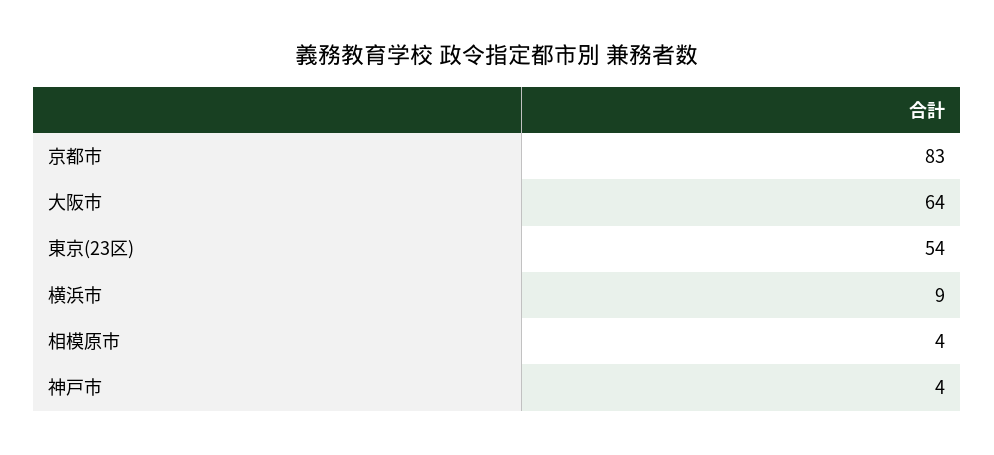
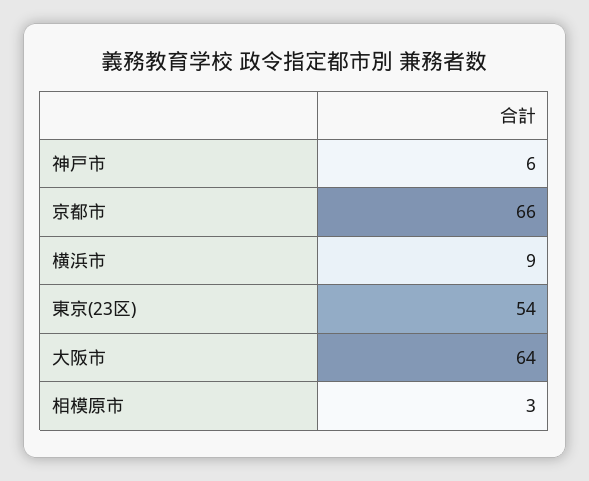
  {
-   "京都市": 83,
+   "京都市": 66,
    "大阪市": 64,
    "東京(23区)": 54,
    "横浜市": 9,
-   "相模原市": 4,
+   "相模原市": 3,
-   "神戸市": 4
+   "神戸市": 6
  }

